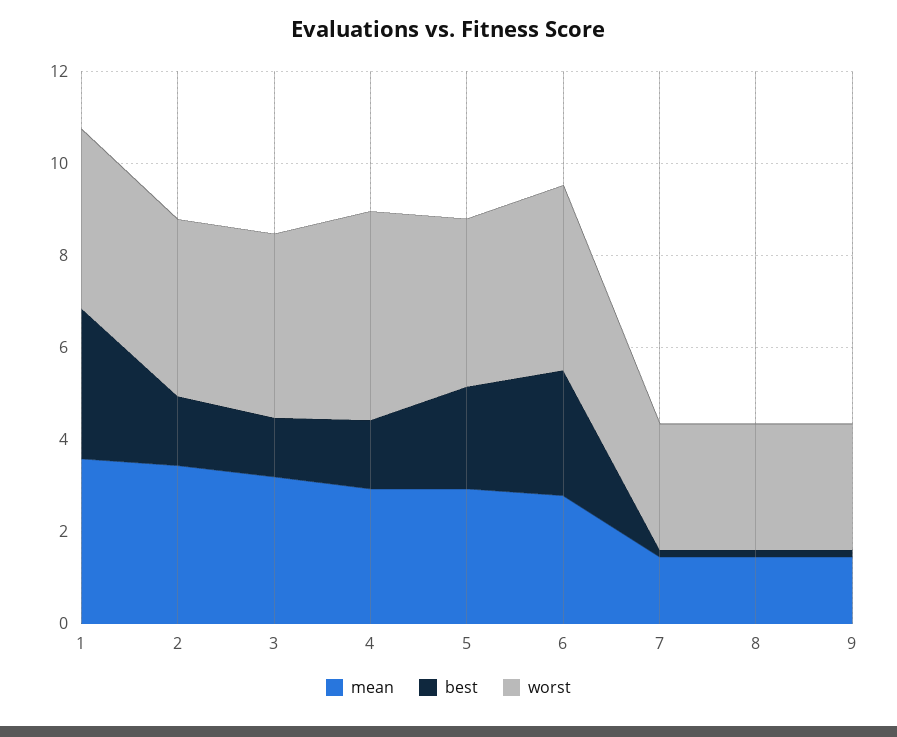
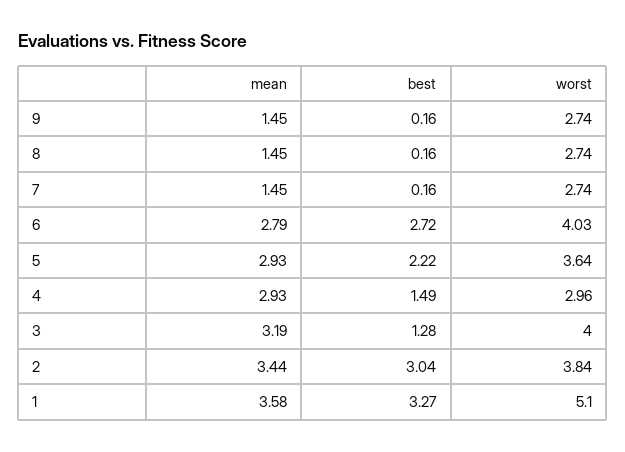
  {
    "mean": {
      "1": 3.58,
      "2": 3.44,
      "3": 3.19,
      "4": 2.93,
      "5": 2.93,
      "6": 2.79,
      "7": 1.45,
      "8": 1.45,
      "9": 1.45
    },
    "best": {
      "1": 3.27,
-     "2": 1.5,
+     "2": 3.04,
      "3": 1.28,
      "4": 1.49,
      "5": 2.22,
      "6": 2.72,
      "7": 0.16,
      "8": 0.16,
      "9": 0.16
    },
    "worst": {
-     "1": 4,
+     "1": 5.1,
      "2": 3.84,
      "3": 4,
-     "4": 4.5,
+     "4": 2.96,
      "5": 3.64,
      "6": 4.03,
      "7": 2.74,
      "8": 2.74,
      "9": 2.74
    }
  }

